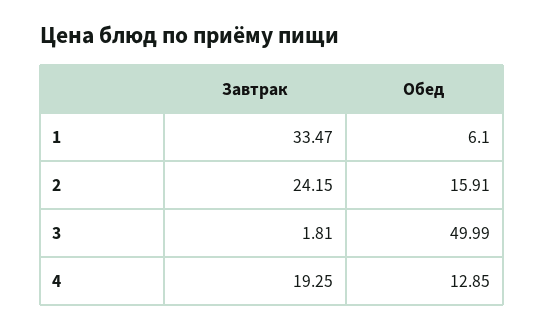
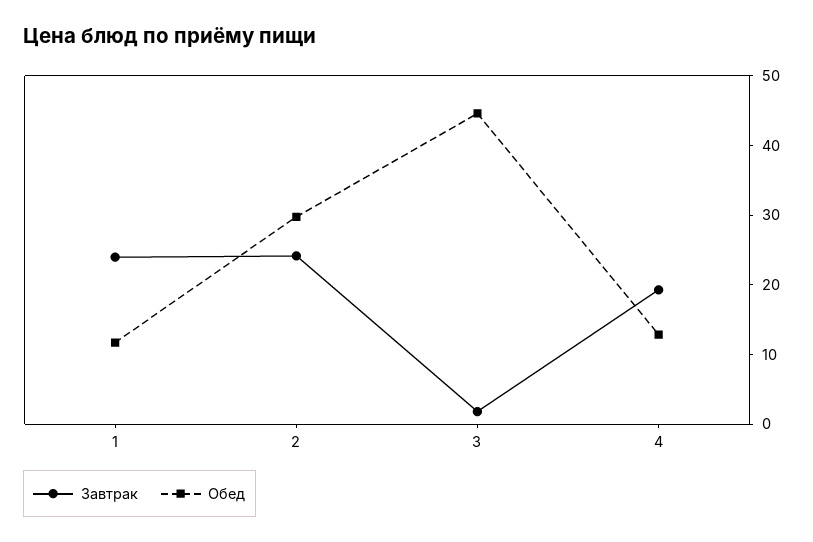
  {
    "Завтрак": {
-     "1": 33.47,
+     "1": 24,
      "2": 24.15,
      "3": 1.81,
      "4": 19.25
    },
    "Обед": {
-     "1": 6.1,
+     "1": 12,
-     "2": 15.91,
+     "2": 30,
-     "3": 49.99,
+     "3": 44,
      "4": 12.85
    }
  }

